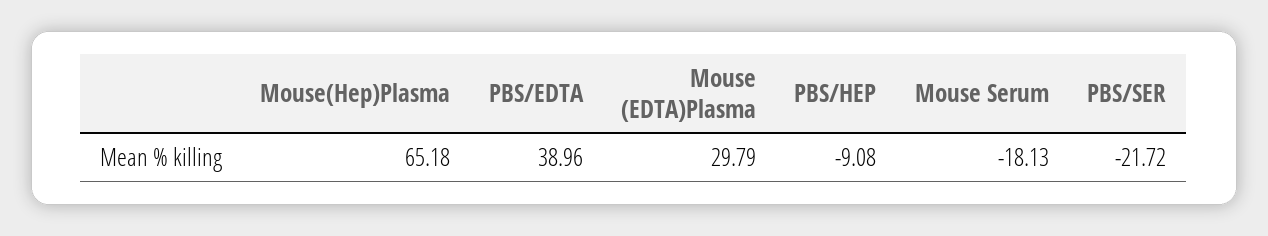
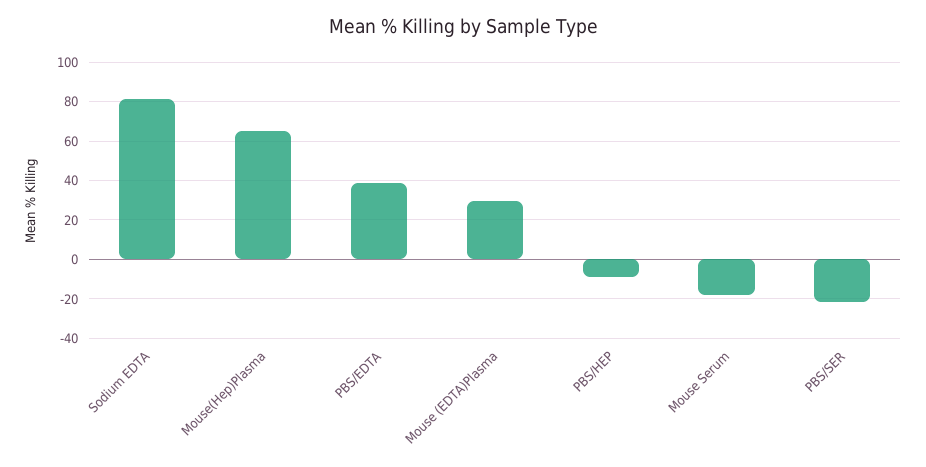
  {
    "Mouse(Hep)Plasma": 65.18,
    "PBS/EDTA": 38.96,
    "Mouse (EDTA)Plasma": 29.79,
    "PBS/HEP": -9.08,
    "Mouse Serum": -18.13,
-   "PBS/SER": -21.72
+   "PBS/SER": -21.72,
+   "Sodium EDTA": 80
  }

